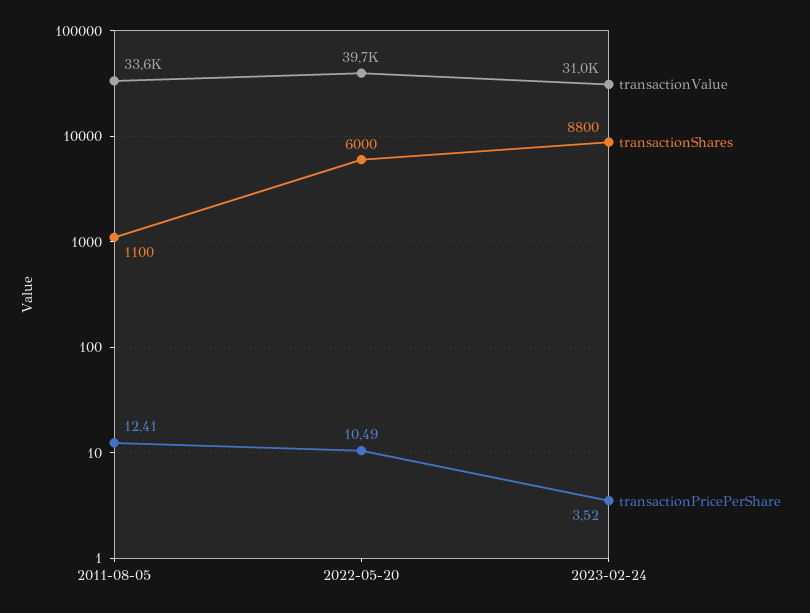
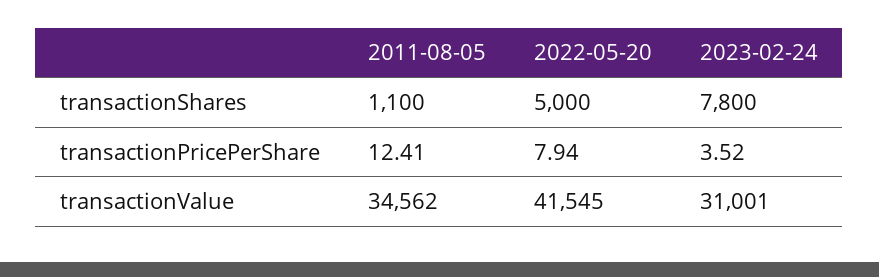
  {
    "transactionValue": {
-     "2011-08-05": 33600,
+     "2011-08-05": 34562,
-     "2022-05-20": 39700,
+     "2022-05-20": 41545,
      "2023-02-24": 31001
    },
    "transactionShares": {
      "2011-08-05": 1100,
-     "2022-05-20": 6000,
+     "2022-05-20": 5000,
-     "2023-02-24": 8800
+     "2023-02-24": 7800
    },
    "transactionPricePerShare": {
      "2011-08-05": 12.41,
-     "2022-05-20": 10.49,
+     "2022-05-20": 7.94,
      "2023-02-24": 3.52
    }
  }

